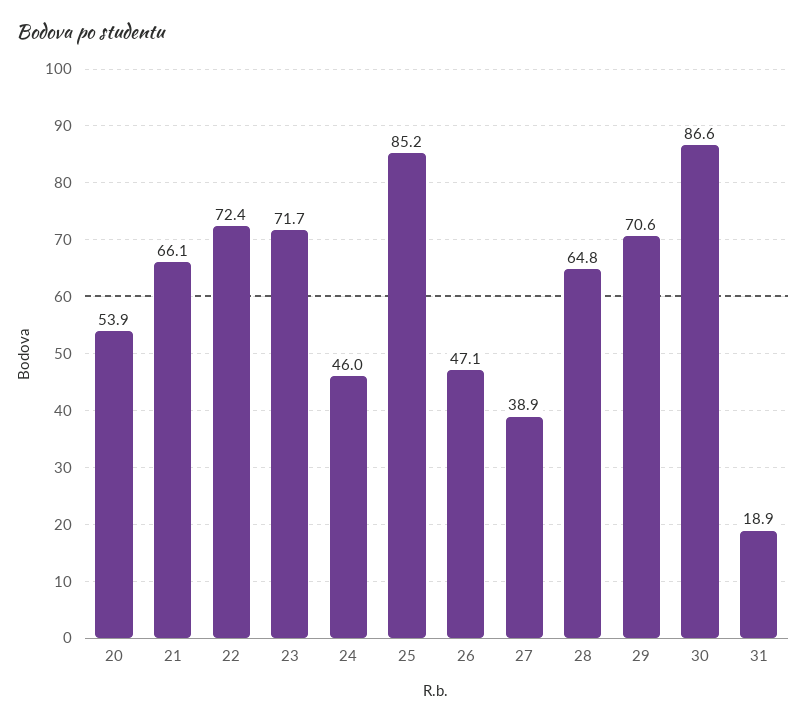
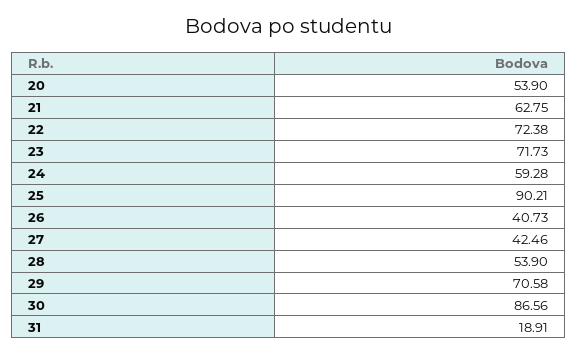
  {
    "20": 53.9,
-   "21": 66.1,
+   "21": 62.75,
    "22": 72.38,
    "23": 71.73,
-   "24": 46,
+   "24": 59.28,
-   "25": 85.2,
+   "25": 90.21,
-   "26": 47.1,
+   "26": 40.73,
-   "27": 38.9,
+   "27": 42.46,
-   "28": 64.8,
+   "28": 53.9,
    "29": 70.58,
    "30": 86.56,
    "31": 18.91
  }

